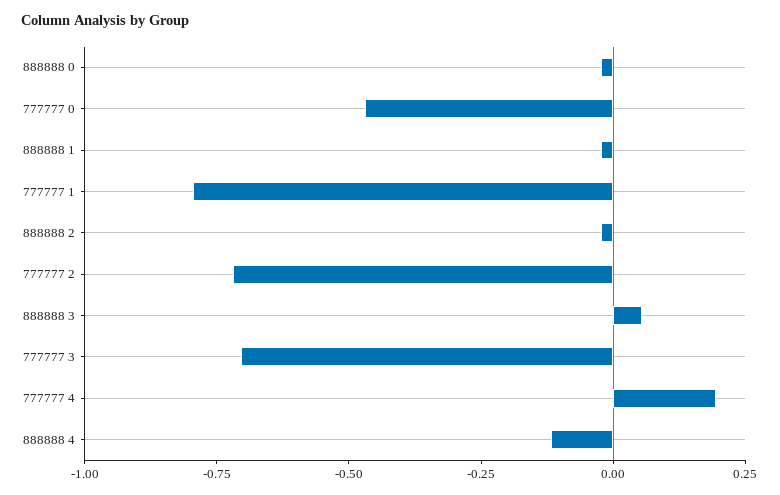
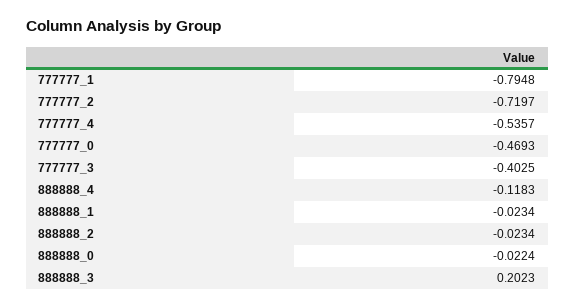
  {
    "888888 0": -0.0224,
    "777777 0": -0.4693,
    "888888 1": -0.0234,
    "777777 1": -0.7948,
    "888888 2": -0.0234,
    "777777 2": -0.7197,
-   "888888 3": 0.05,
+   "888888 3": 0.2023,
-   "777777 3": -0.7,
+   "777777 3": -0.4025,
-   "777777 4": 0.2,
+   "777777 4": -0.5357,
    "888888 4": -0.1183
  }

